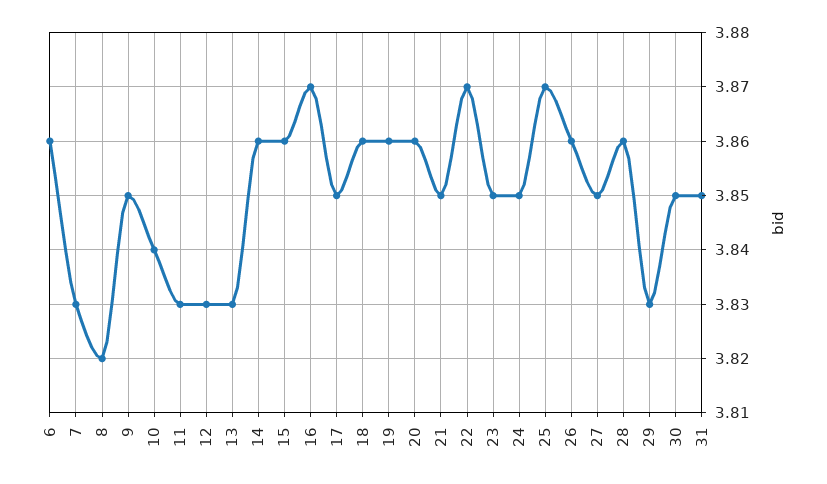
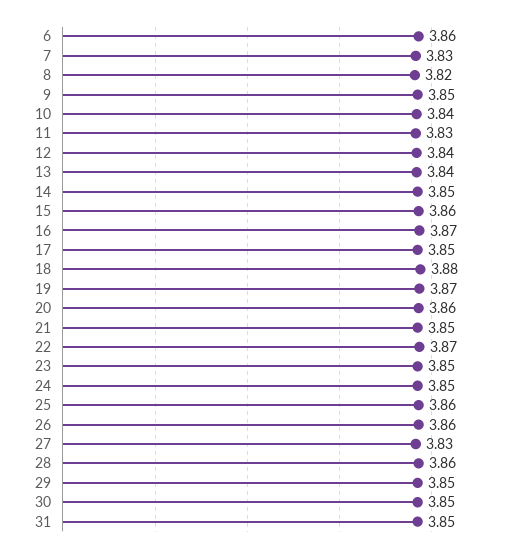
  {
    "6": 3.86,
    "7": 3.83,
    "8": 3.82,
    "9": 3.85,
    "10": 3.84,
    "11": 3.83,
-   "12": 3.83,
+   "12": 3.84,
-   "13": 3.83,
+   "13": 3.84,
-   "14": 3.86,
+   "14": 3.85,
    "15": 3.86,
    "16": 3.87,
    "17": 3.85,
-   "18": 3.86,
+   "18": 3.88,
-   "19": 3.86,
+   "19": 3.87,
    "20": 3.86,
    "21": 3.85,
    "22": 3.87,
    "23": 3.85,
    "24": 3.85,
-   "25": 3.87,
+   "25": 3.86,
    "26": 3.86,
-   "27": 3.85,
+   "27": 3.83,
    "28": 3.86,
-   "29": 3.83,
+   "29": 3.85,
    "30": 3.85,
    "31": 3.85
  }

